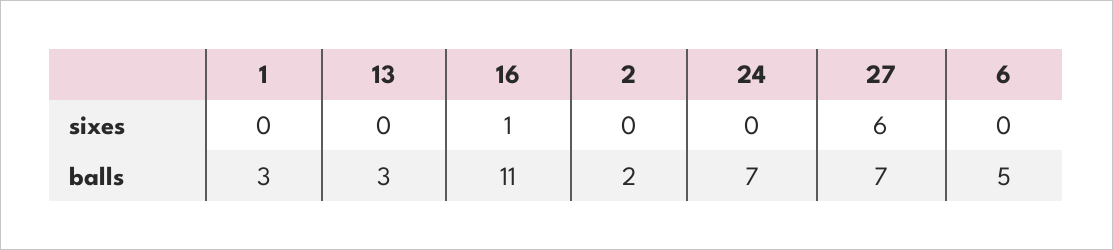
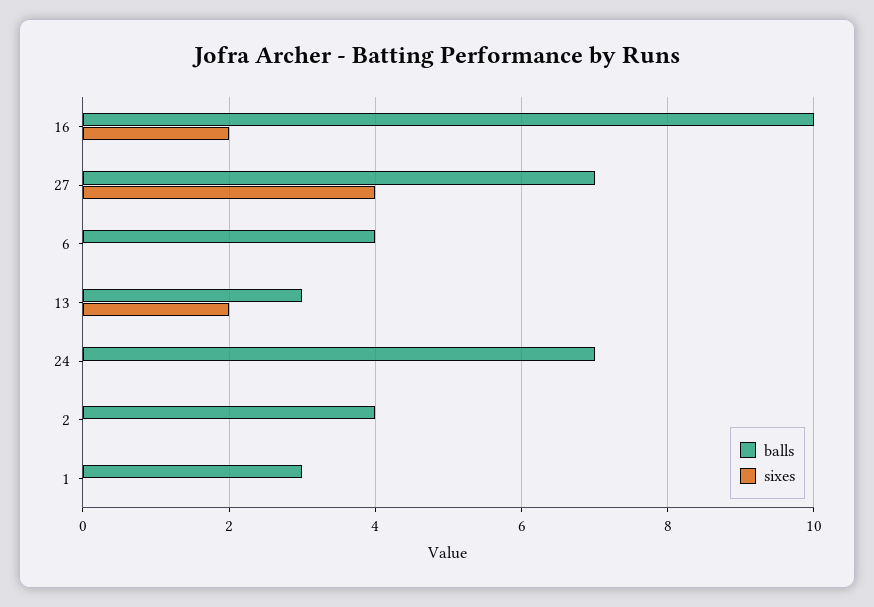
  {
    "sixes": {
      "1": 0,
-     "13": 0,
+     "13": 2,
-     "16": 1,
+     "16": 2,
      "2": 0,
      "24": 0,
-     "27": 6,
+     "27": 4,
      "6": 0
    },
    "balls": {
      "1": 3,
      "13": 3,
-     "16": 11,
+     "16": 10,
-     "2": 2,
+     "2": 4,
      "24": 7,
      "27": 7,
-     "6": 5
+     "6": 4
    }
  }

